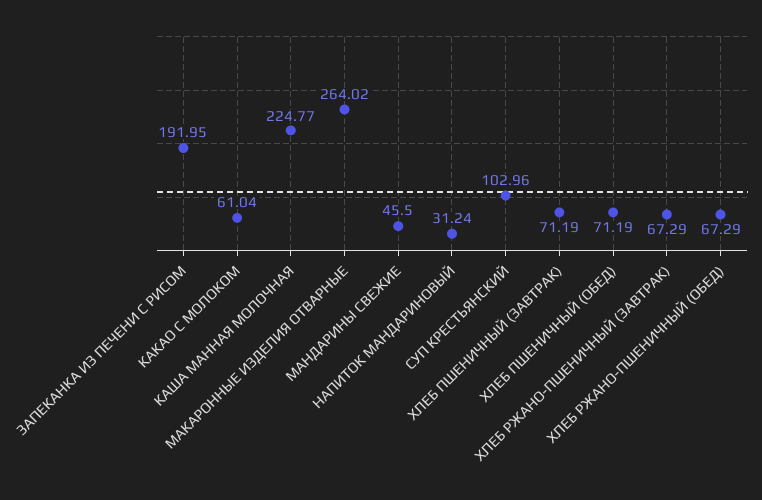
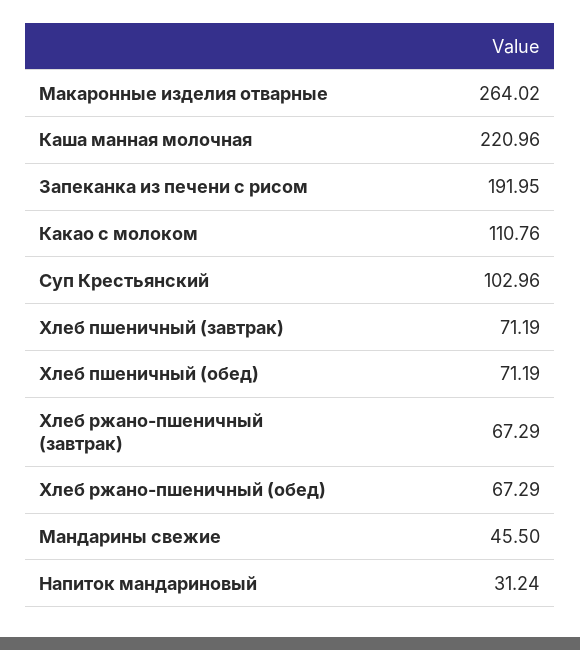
  {
    "ЗАПЕКАНКА ИЗ ПЕЧЕНИ С РИСОМ": 191.95,
-   "КАКАО С МОЛОКОМ": 61.04,
+   "КАКАО С МОЛОКОМ": 110.76,
-   "КАША МАННАЯ МОЛОЧНАЯ": 224.77,
+   "КАША МАННАЯ МОЛОЧНАЯ": 220.96,
    "МАКАРОННЫЕ ИЗДЕЛИЯ ОТВАРНЫЕ": 264.02,
    "МАНДАРИНЫ СВЕЖИЕ": 45.5,
    "НАПИТОК МАНДАРИНОВЫЙ": 31.24,
    "СУП КРЕСТЬЯНСКИЙ": 102.96,
    "ХЛЕБ ПШЕНИЧНЫЙ (ЗАВТРАК)": 71.19,
    "ХЛЕБ ПШЕНИЧНЫЙ (ОБЕД)": 71.19,
    "ХЛЕБ РЖАНО-ПШЕНИЧНЫЙ (ЗАВТРАК)": 67.29,
    "ХЛЕБ РЖАНО-ПШЕНИЧНЫЙ (ОБЕД)": 67.29
  }

